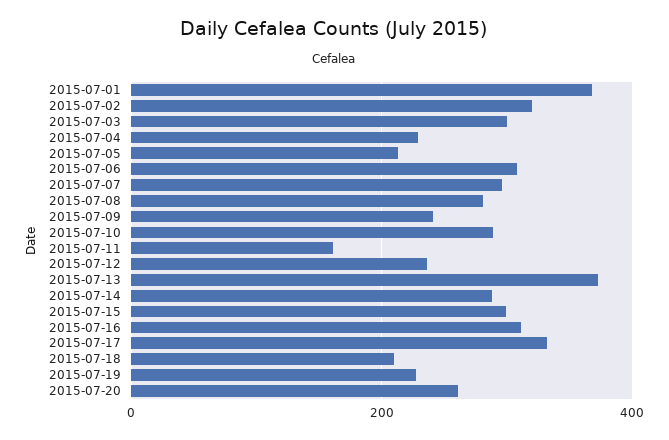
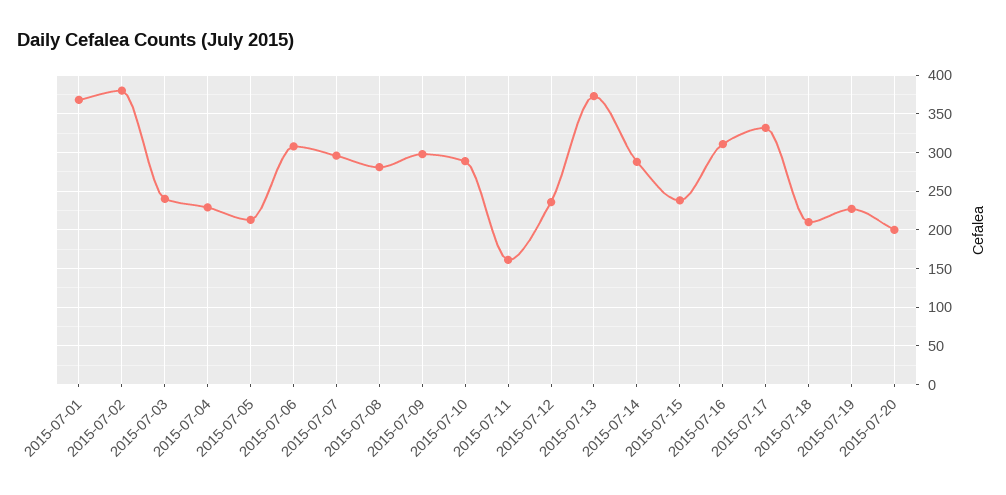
  {
    "2015-07-01": 370,
-   "2015-07-02": 320,
+   "2015-07-02": 380,
-   "2015-07-03": 300,
+   "2015-07-03": 240,
    "2015-07-04": 230,
    "2015-07-05": 210,
    "2015-07-06": 310,
    "2015-07-07": 300,
    "2015-07-08": 280,
-   "2015-07-09": 240,
+   "2015-07-09": 300,
    "2015-07-10": 290,
    "2015-07-11": 160,
    "2015-07-12": 240,
    "2015-07-13": 370,
    "2015-07-14": 290,
-   "2015-07-15": 300,
+   "2015-07-15": 240,
    "2015-07-16": 310,
    "2015-07-17": 330,
    "2015-07-18": 210,
    "2015-07-19": 230,
-   "2015-07-20": 260
+   "2015-07-20": 200
  }

